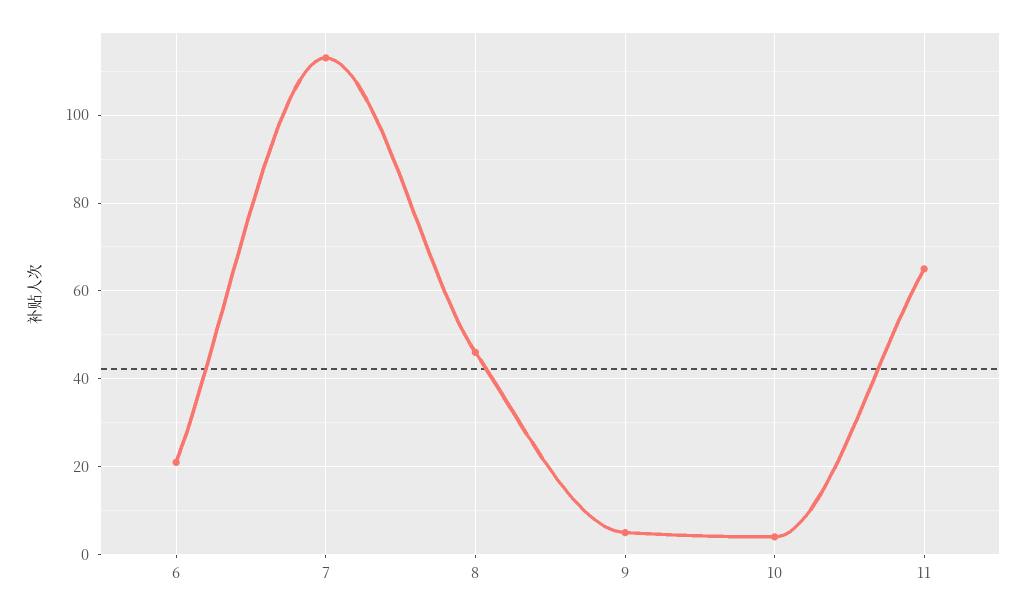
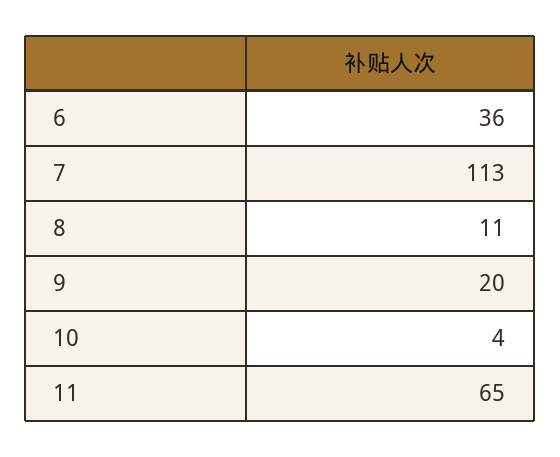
  {
-   "6": 20,
+   "6": 36,
    "7": 113,
-   "8": 45,
+   "8": 11,
-   "9": 5,
+   "9": 20,
    "10": 4,
    "11": 65
  }

